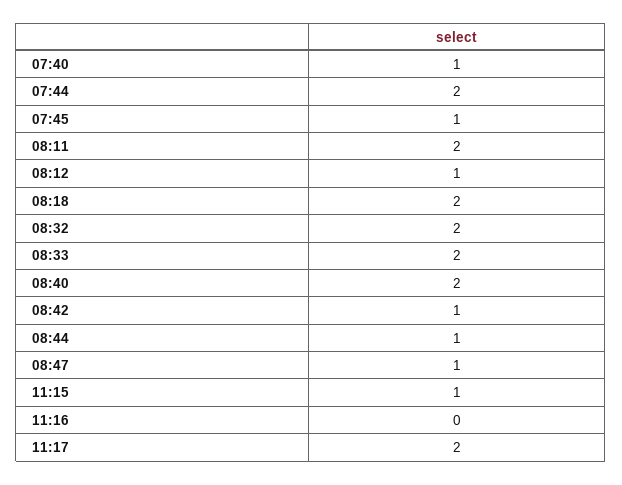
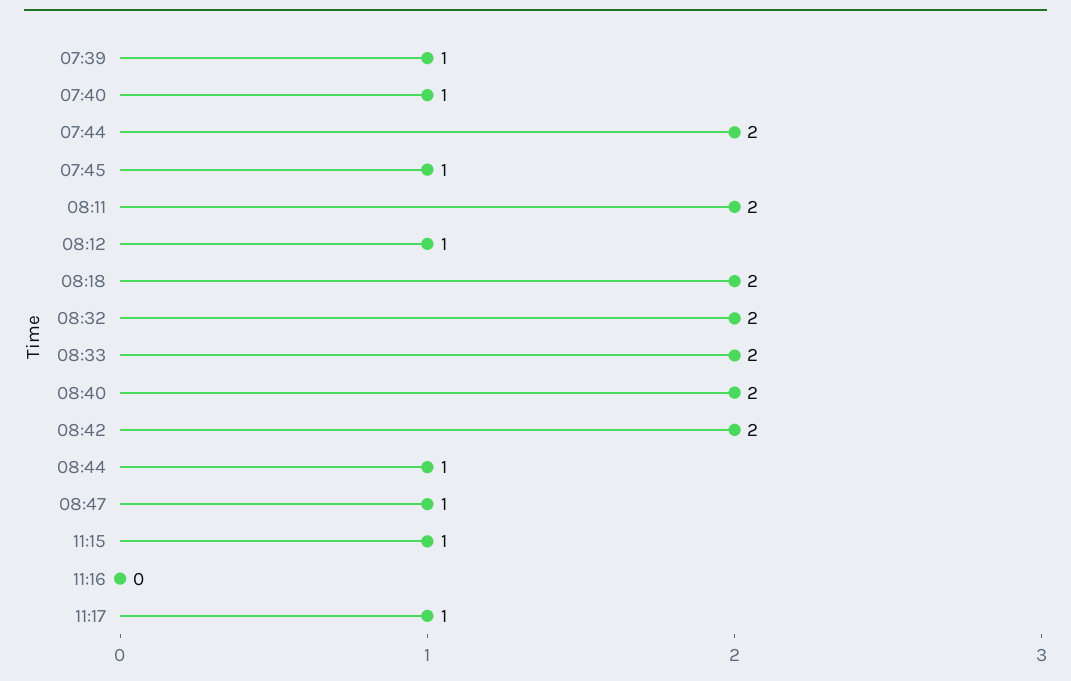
  {
    "07:40": 1,
    "07:44": 2,
    "07:45": 1,
    "08:11": 2,
    "08:12": 1,
    "08:18": 2,
    "08:32": 2,
    "08:33": 2,
    "08:40": 2,
-   "08:42": 1,
+   "08:42": 2,
    "08:44": 1,
    "08:47": 1,
    "11:15": 1,
    "11:16": 0,
-   "11:17": 2
+   "11:17": 1,
+   "07:39": 1
  }

